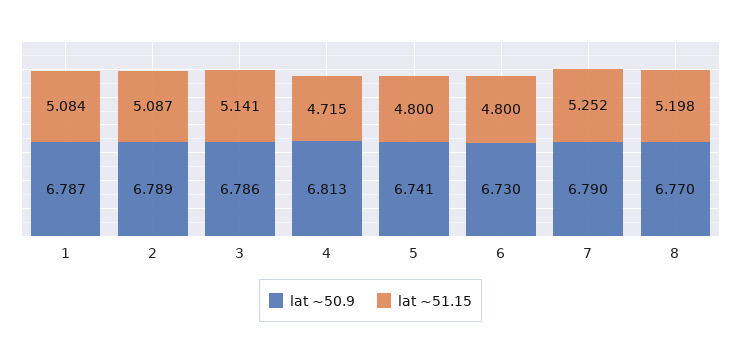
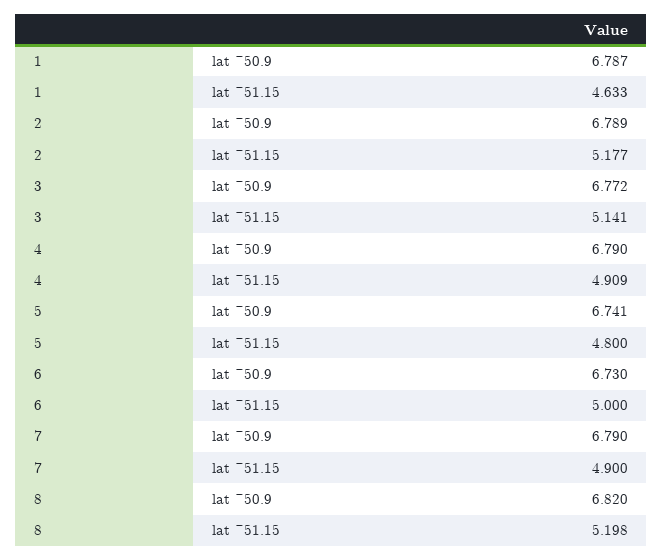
  {
    "lat ~50.9": {
      "1": 6.787,
      "2": 6.789,
-     "3": 6.786,
+     "3": 6.772,
-     "4": 6.813,
+     "4": 6.79,
      "5": 6.741,
      "6": 6.73,
      "7": 6.79,
-     "8": 6.77
+     "8": 6.82
    },
    "lat ~51.15": {
-     "1": 5.084,
+     "1": 4.633,
-     "2": 5.087,
+     "2": 5.177,
      "3": 5.141,
-     "4": 4.715,
+     "4": 4.909,
      "5": 4.8,
-     "6": 4.8,
+     "6": 5,
-     "7": 5.252,
+     "7": 4.9,
      "8": 5.198
    }
  }

